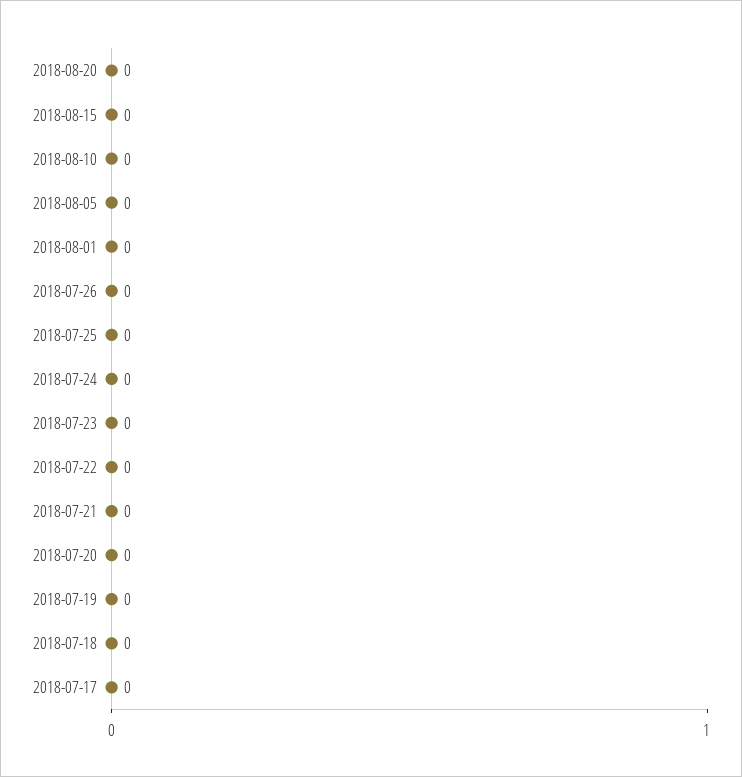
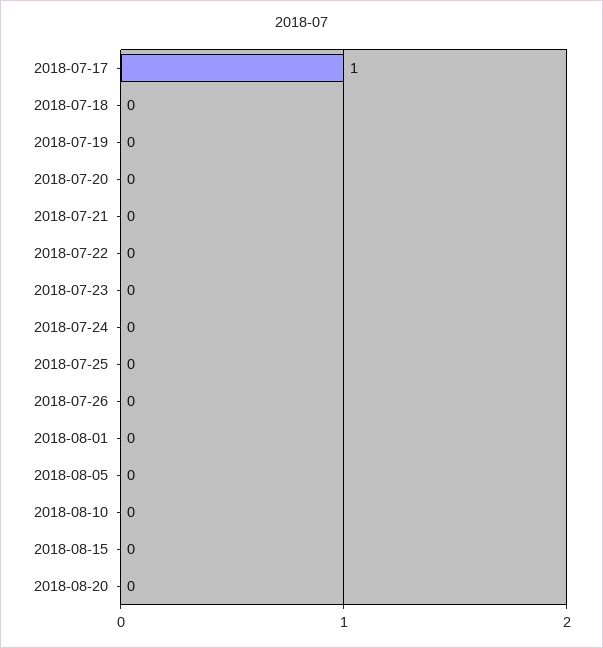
  {
    "2018-08-20": 0,
    "2018-08-15": 0,
    "2018-08-10": 0,
    "2018-08-05": 0,
    "2018-08-01": 0,
    "2018-07-26": 0,
    "2018-07-25": 0,
    "2018-07-24": 0,
    "2018-07-23": 0,
    "2018-07-22": 0,
    "2018-07-21": 0,
    "2018-07-20": 0,
    "2018-07-19": 0,
    "2018-07-18": 0,
-   "2018-07-17": 0
+   "2018-07-17": 1
  }

